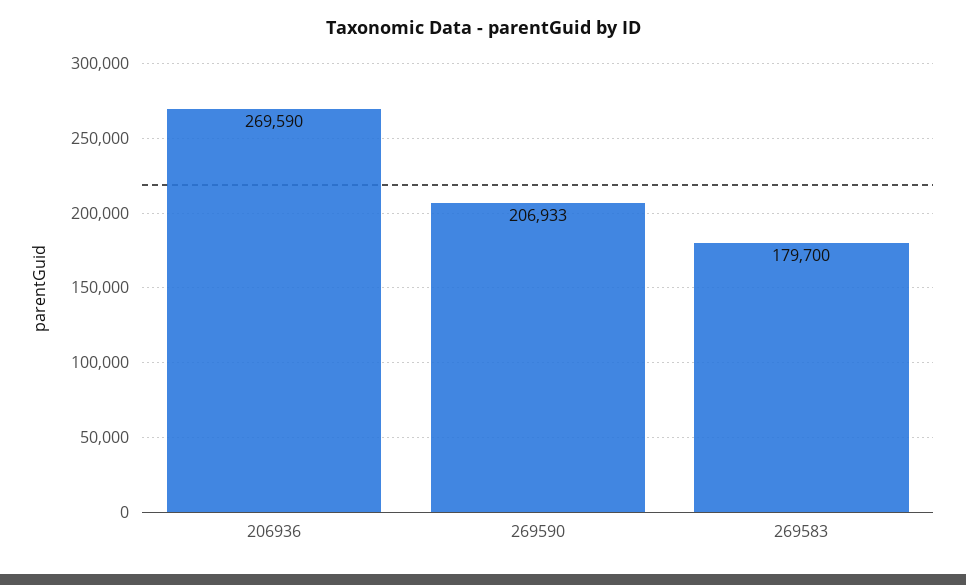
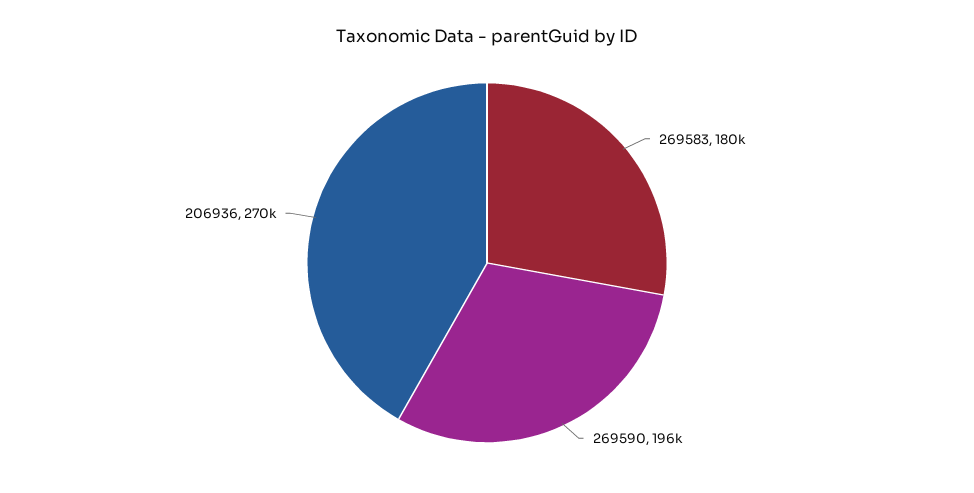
  {
    "206936": 269590,
-   "269590": 206933,
+   "269590": 196000,
    "269583": 179700
  }

